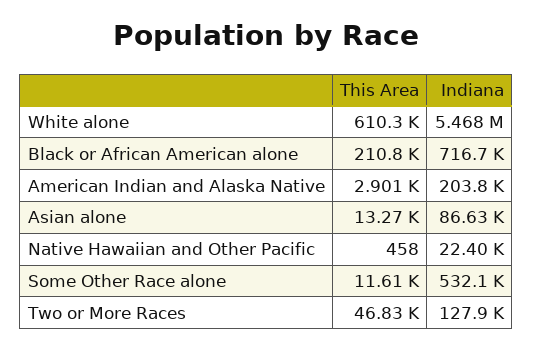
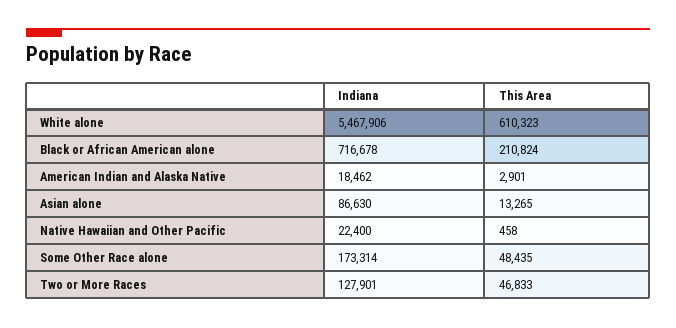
  {
    "This Area": {
      "White alone": 610323,
      "Black or African American alone": 210824,
      "American Indian and Alaska Native": 2901,
      "Asian alone": 13265,
      "Native Hawaiian and Other Pacific": 458,
-     "Some Other Race alone": 11610,
+     "Some Other Race alone": 48435,
      "Two or More Races": 46833
    },
    "Indiana": {
      "White alone": 5467906,
      "Black or African American alone": 716678,
-     "American Indian and Alaska Native": 203800,
+     "American Indian and Alaska Native": 18462,
      "Asian alone": 86630,
      "Native Hawaiian and Other Pacific": 22400,
-     "Some Other Race alone": 532100,
+     "Some Other Race alone": 173314,
      "Two or More Races": 127901
    }
  }

